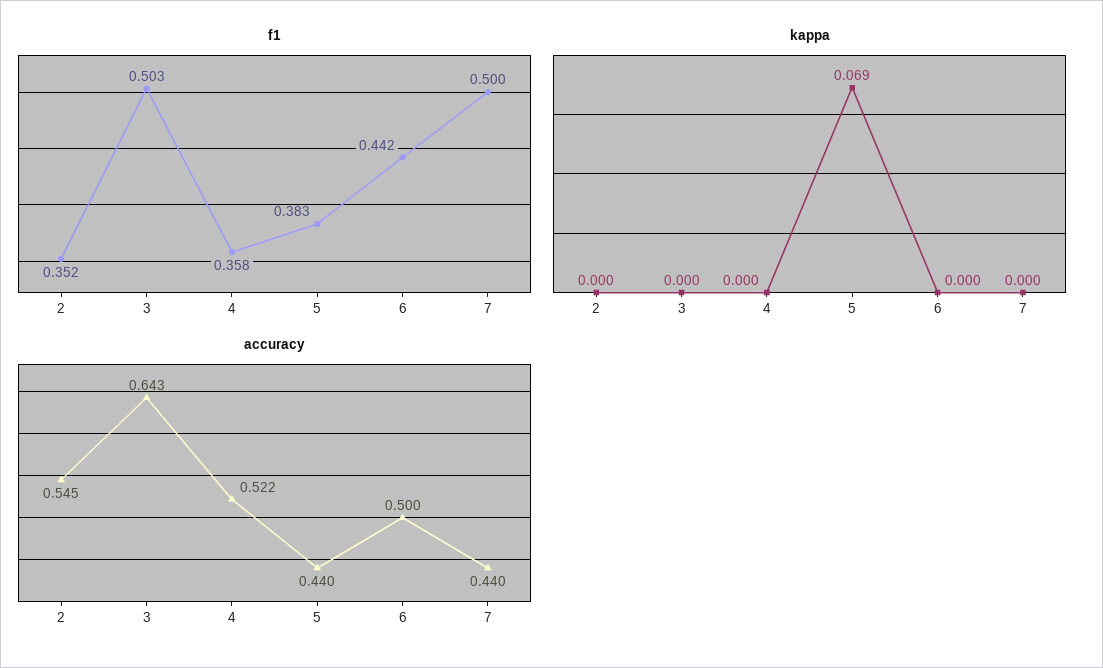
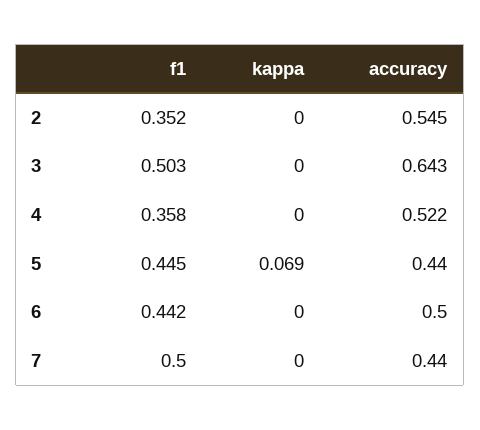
  {
    "f1": {
      "2": 0.352,
      "3": 0.503,
      "4": 0.358,
-     "5": 0.383,
+     "5": 0.445,
      "6": 0.442,
      "7": 0.5
    },
    "kappa": {
      "2": 0,
      "3": 0,
      "4": 0,
      "5": 0.069,
      "6": 0,
      "7": 0
    },
    "accuracy": {
      "2": 0.545,
      "3": 0.643,
      "4": 0.522,
      "5": 0.44,
      "6": 0.5,
      "7": 0.44
    }
  }

